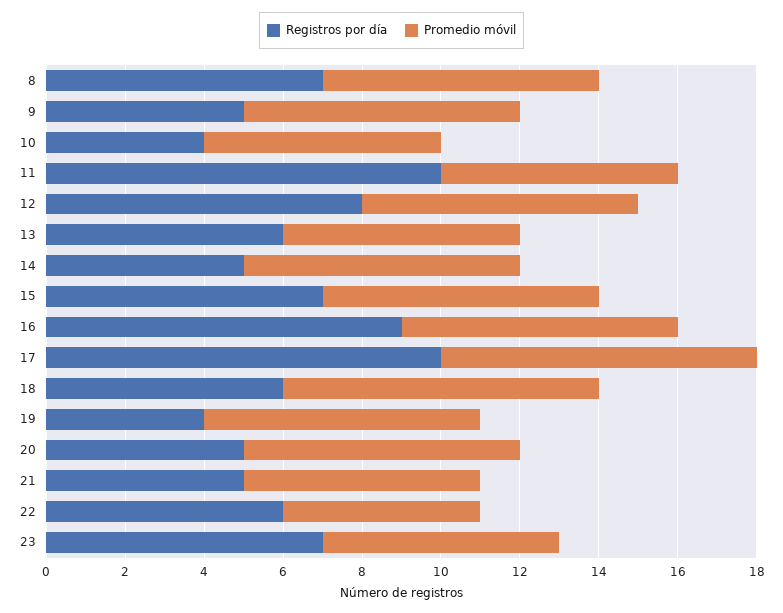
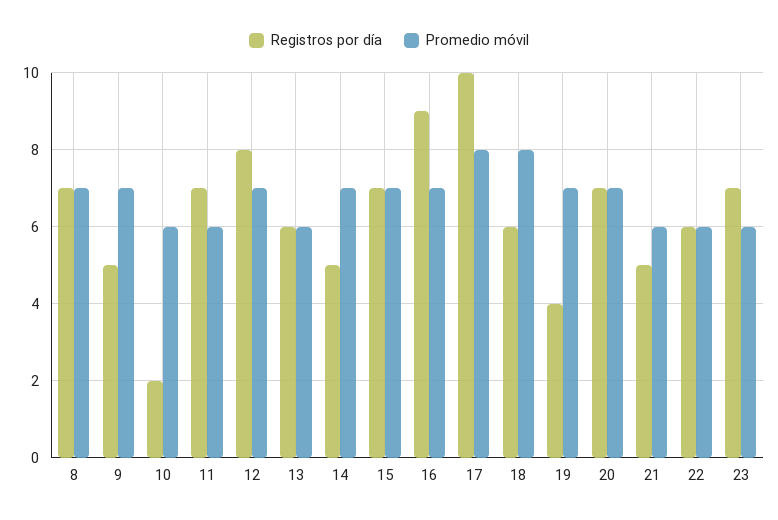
  {
    "Registros por día": {
      "8": 7,
      "9": 5,
-     "10": 4,
+     "10": 2,
-     "11": 10,
+     "11": 7,
      "12": 8,
      "13": 6,
      "14": 5,
      "15": 7,
      "16": 9,
      "17": 10,
      "18": 6,
      "19": 4,
-     "20": 5,
+     "20": 7,
      "21": 5,
      "22": 6,
      "23": 7
    },
    "Promedio móvil": {
      "8": 7,
      "9": 7,
      "10": 6,
      "11": 6,
      "12": 7,
      "13": 6,
      "14": 7,
      "15": 7,
      "16": 7,
      "17": 8,
      "18": 8,
      "19": 7,
      "20": 7,
      "21": 6,
-     "22": 5,
+     "22": 6,
      "23": 6
    }
  }

